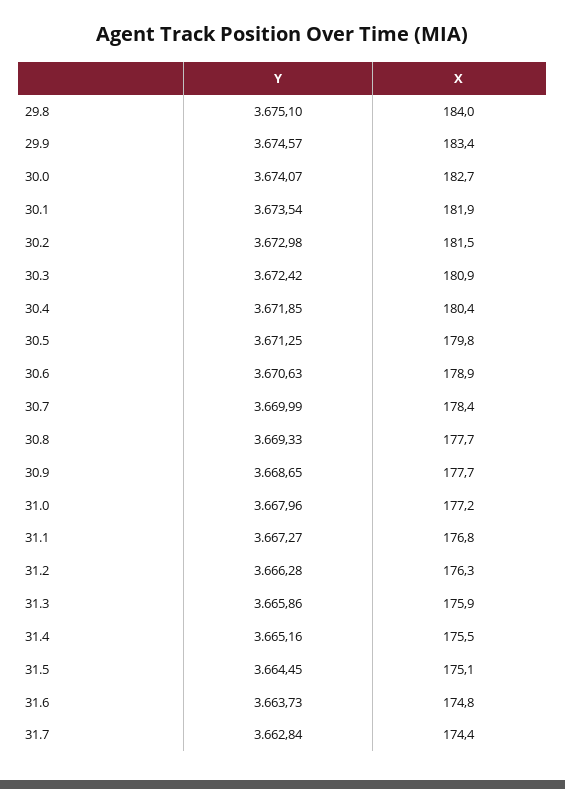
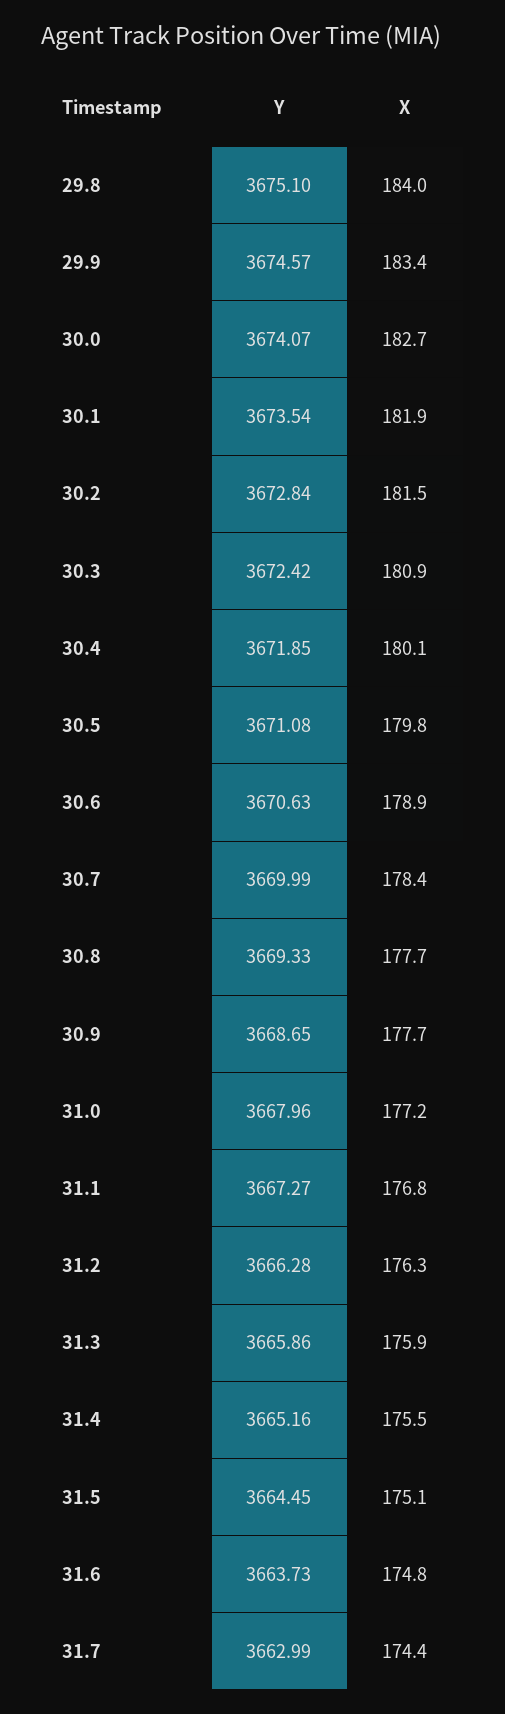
  {
    "Y": {
      "29.8": 3675.1,
      "29.9": 3674.57,
      "30.0": 3674.07,
      "30.1": 3673.54,
-     "30.2": 3672.98,
+     "30.2": 3672.84,
      "30.3": 3672.42,
      "30.4": 3671.85,
-     "30.5": 3671.25,
+     "30.5": 3671.08,
      "30.6": 3670.63,
      "30.7": 3669.99,
      "30.8": 3669.33,
      "30.9": 3668.65,
      "31.0": 3667.96,
      "31.1": 3667.27,
      "31.2": 3666.28,
      "31.3": 3665.86,
      "31.4": 3665.16,
      "31.5": 3664.45,
      "31.6": 3663.73,
-     "31.7": 3662.84
+     "31.7": 3662.99
    },
    "X": {
      "29.8": 184,
      "29.9": 183.4,
      "30.0": 182.7,
      "30.1": 181.9,
      "30.2": 181.5,
      "30.3": 180.9,
-     "30.4": 180.4,
+     "30.4": 180.1,
      "30.5": 179.8,
      "30.6": 178.9,
      "30.7": 178.4,
      "30.8": 177.7,
      "30.9": 177.7,
      "31.0": 177.2,
      "31.1": 176.8,
      "31.2": 176.3,
      "31.3": 175.9,
      "31.4": 175.5,
      "31.5": 175.1,
      "31.6": 174.8,
      "31.7": 174.4
    }
  }

